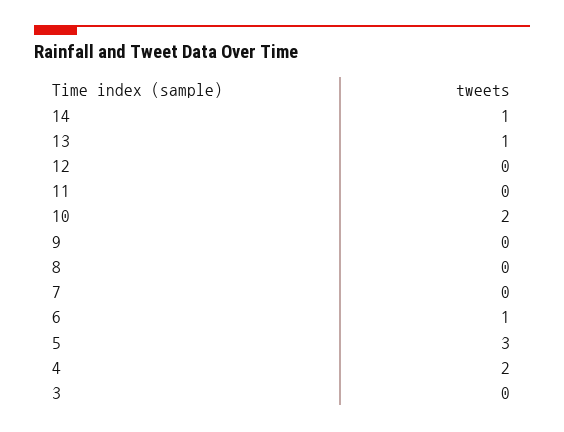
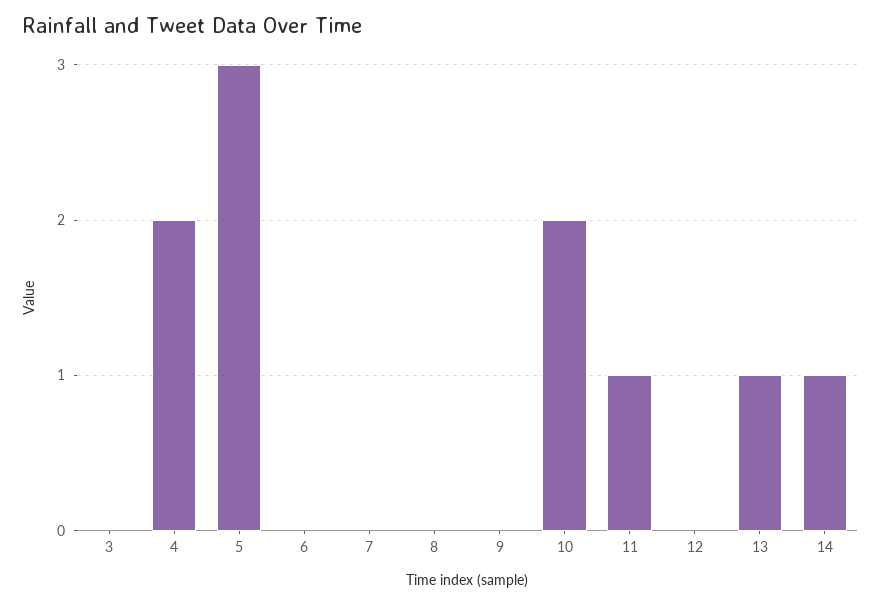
  {
    "14": 1,
    "13": 1,
    "12": 0,
-   "11": 0,
+   "11": 1,
    "10": 2,
    "9": 0,
    "8": 0,
    "7": 0,
-   "6": 1,
+   "6": 0,
    "5": 3,
    "4": 2,
    "3": 0
  }

